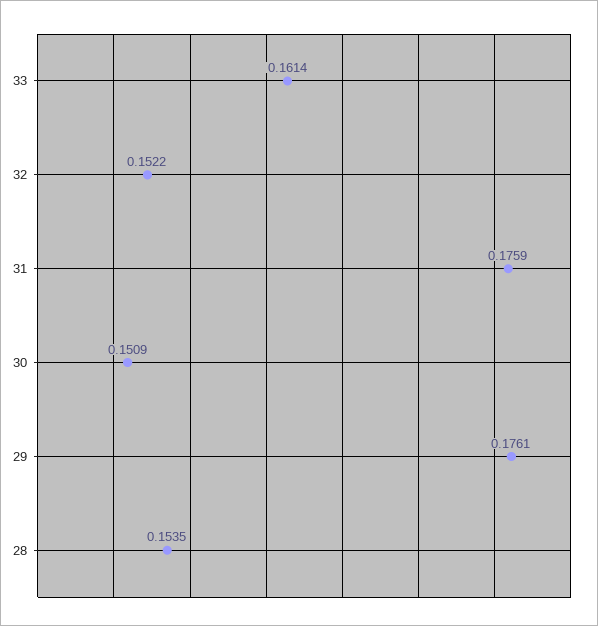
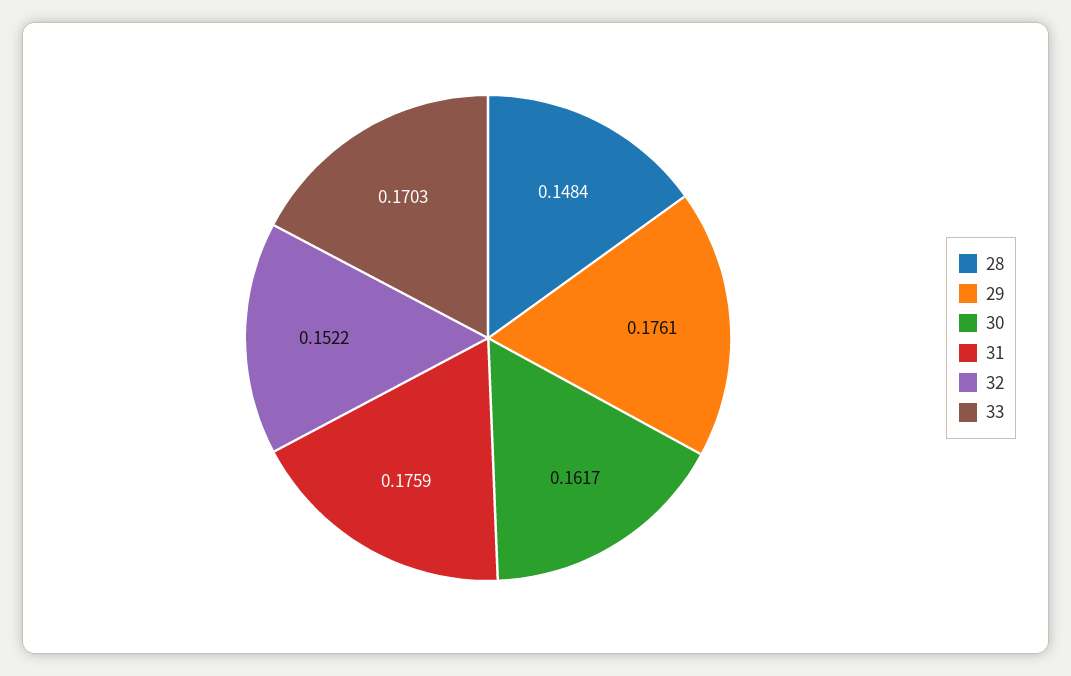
  {
-   "33": 0.1614,
+   "33": 0.1703,
    "32": 0.1522,
    "31": 0.1759,
-   "30": 0.1509,
+   "30": 0.1617,
    "29": 0.1761,
-   "28": 0.1535
+   "28": 0.1484
  }

